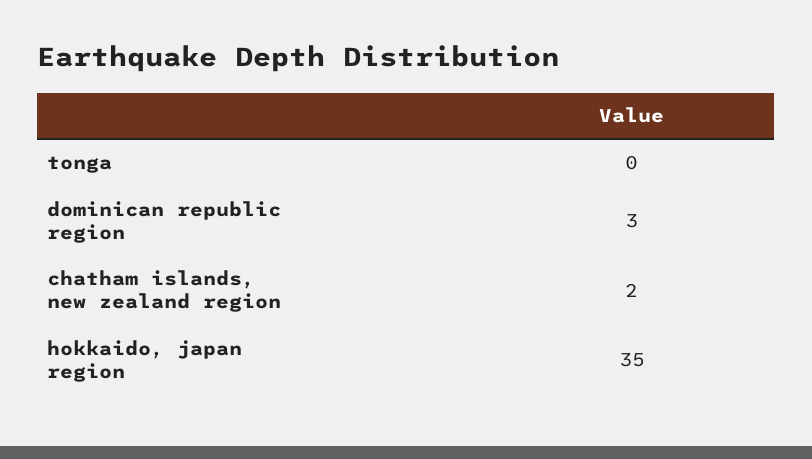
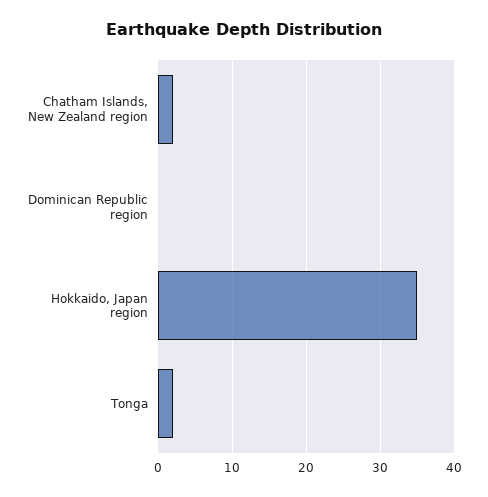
  {
-   "tonga": 0,
+   "tonga": 2,
-   "dominican republic region": 3,
+   "dominican republic region": 0,
    "chatham islands, new zealand region": 2,
    "hokkaido, japan region": 35
  }

